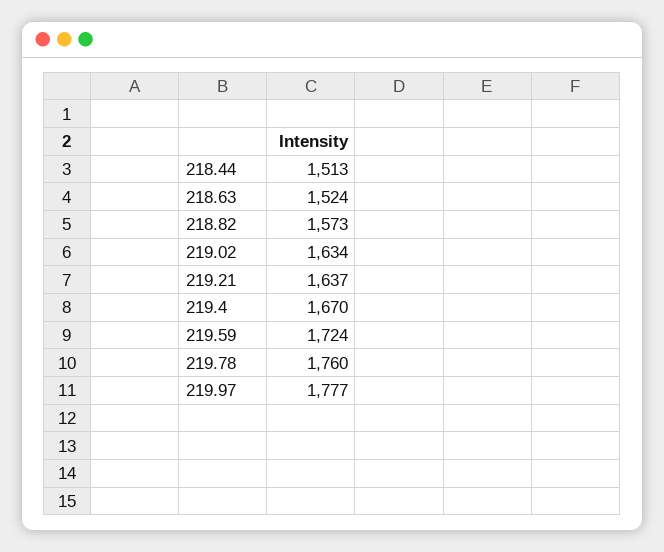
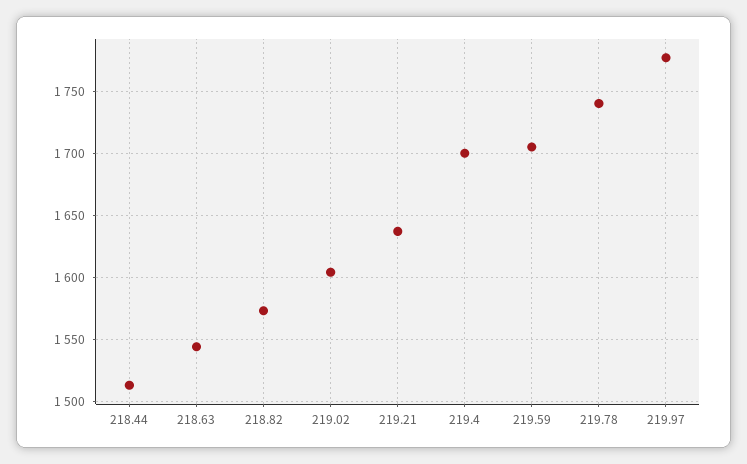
  {
    "218.44": 1513,
-   "218.63": 1524,
+   "218.63": 1545,
    "218.82": 1573,
-   "219.02": 1634,
+   "219.02": 1605,
    "219.21": 1637,
-   "219.4": 1670,
+   "219.4": 1700,
-   "219.59": 1724,
+   "219.59": 1705,
-   "219.78": 1760,
+   "219.78": 1740,
    "219.97": 1777
  }

